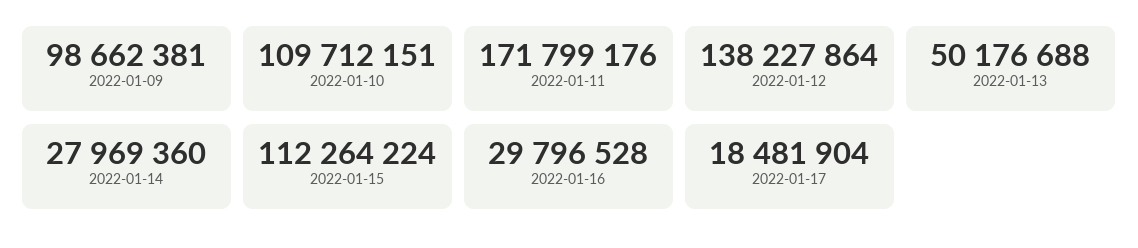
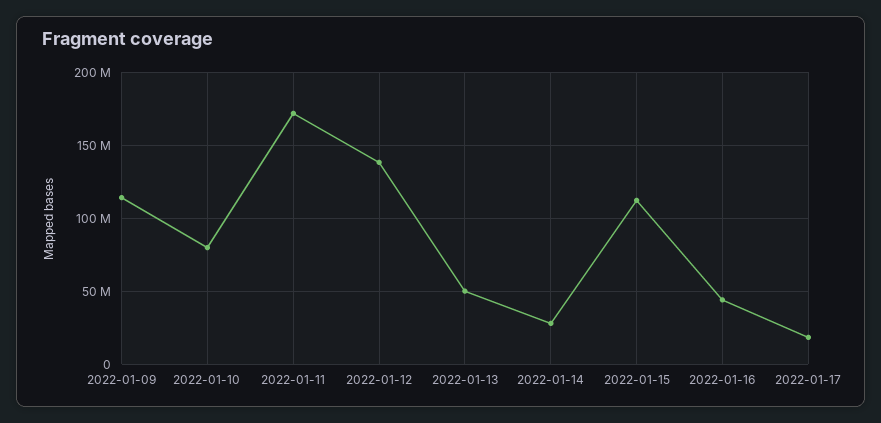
  {
-   "2022-01-09": 98662381,
+   "2022-01-09": 115000000,
-   "2022-01-10": 109712151,
+   "2022-01-10": 80000000,
    "2022-01-11": 171799176,
    "2022-01-12": 138227864,
    "2022-01-13": 50176688,
    "2022-01-14": 27969360,
    "2022-01-15": 112264224,
-   "2022-01-16": 29796528,
+   "2022-01-16": 45000000,
    "2022-01-17": 18481904
  }

